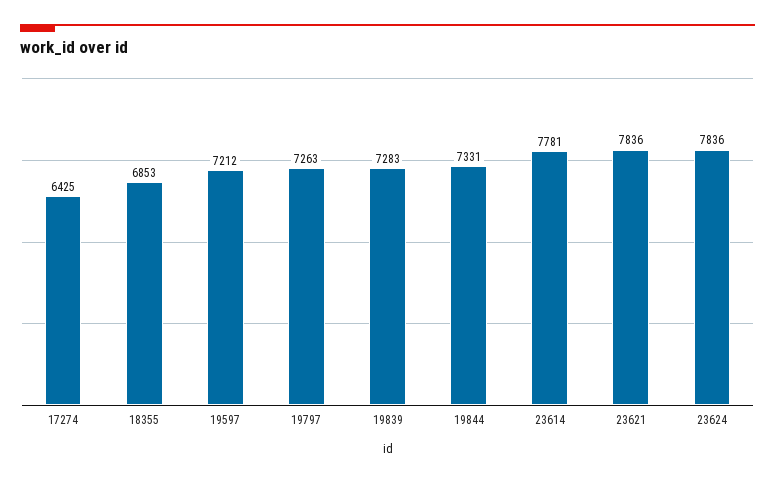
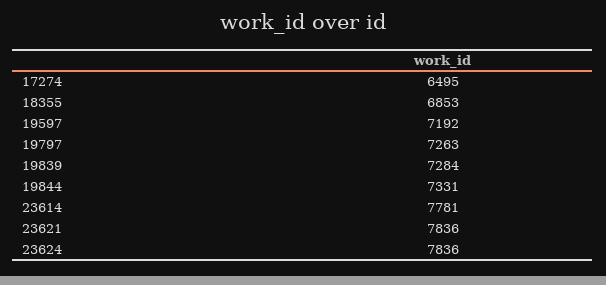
  {
-   "17274": 6425,
+   "17274": 6495,
    "18355": 6853,
-   "19597": 7212,
+   "19597": 7192,
    "19797": 7263,
-   "19839": 7283,
+   "19839": 7284,
    "19844": 7331,
    "23614": 7781,
    "23621": 7836,
    "23624": 7836
  }

